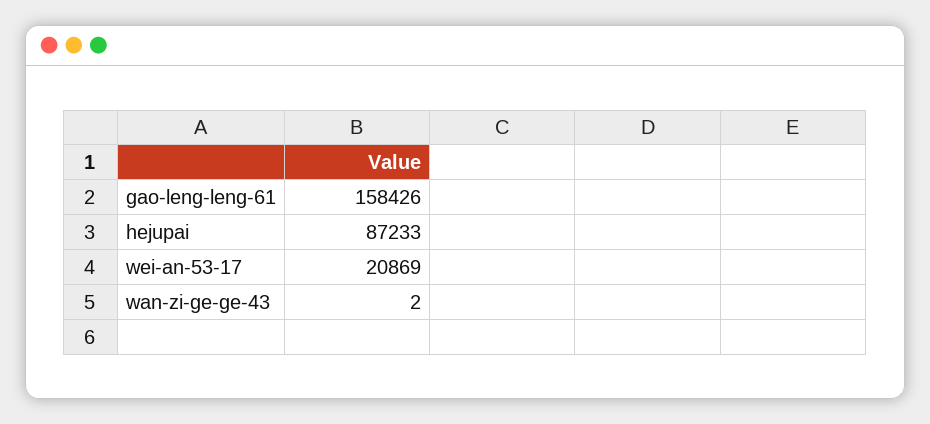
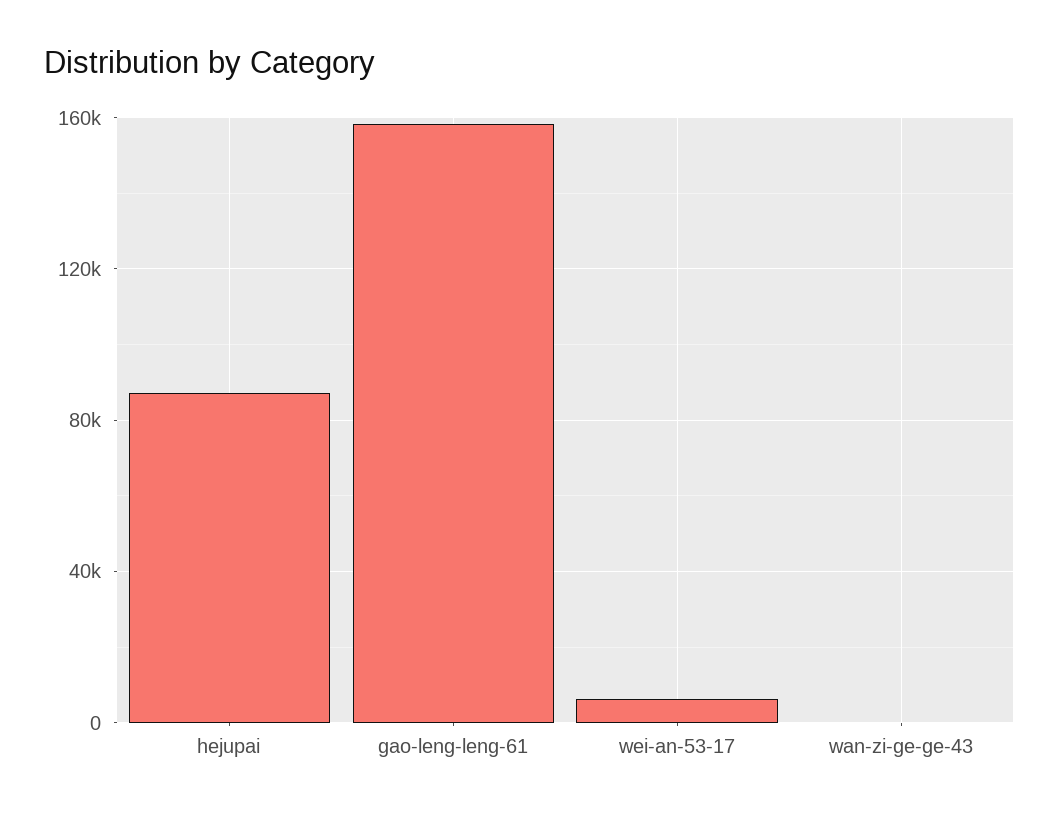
  {
    "gao-leng-leng-61": 158426,
    "hejupai": 87233,
-   "wei-an-53-17": 20869,
+   "wei-an-53-17": 5000,
    "wan-zi-ge-ge-43": 2
  }

